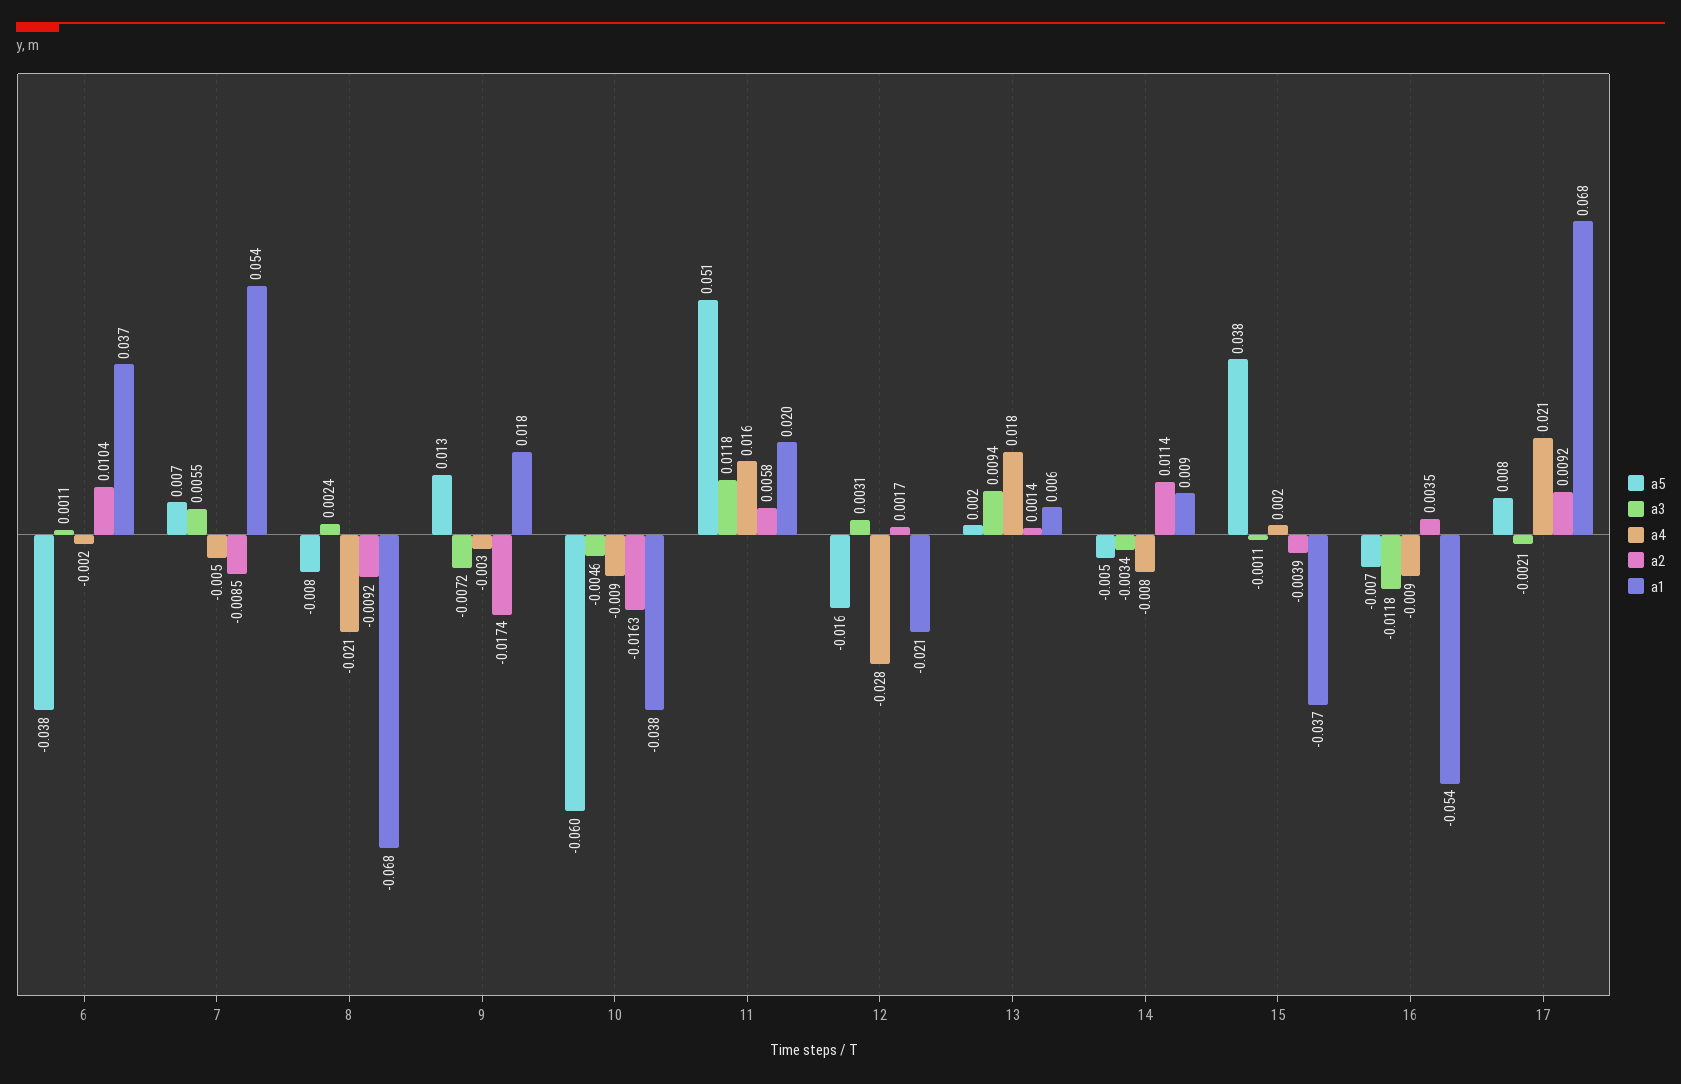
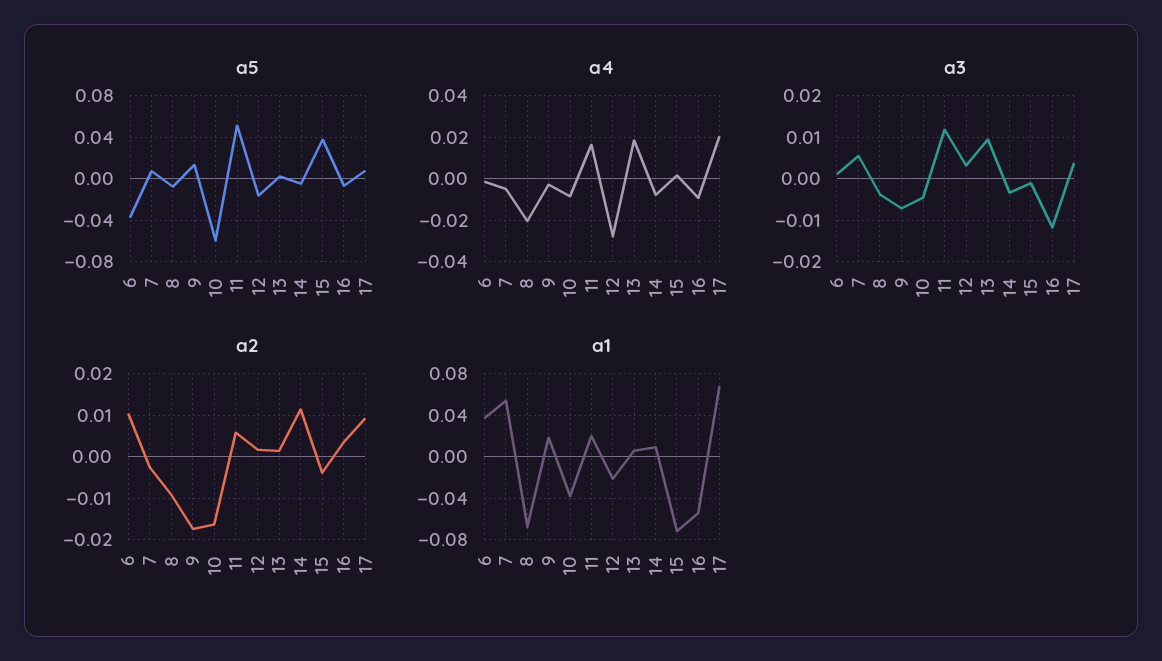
  {
    "a5": {
      "6": -0.038,
      "7": 0.007,
      "8": -0.008,
      "9": 0.013,
      "10": -0.06,
      "11": 0.051,
      "12": -0.016,
      "13": 0.002,
      "14": -0.005,
      "15": 0.038,
      "16": -0.007,
      "17": 0.008
    },
    "a3": {
      "6": 0.0011,
      "7": 0.0055,
-     "8": 0.0024,
+     "8": -0.004,
      "9": -0.0072,
      "10": -0.0046,
      "11": 0.0118,
      "12": 0.0031,
      "13": 0.0094,
      "14": -0.0034,
      "15": -0.0011,
      "16": -0.0118,
-     "17": -0.0021
+     "17": 0.004
    },
    "a4": {
      "6": -0.002,
      "7": -0.005,
      "8": -0.021,
      "9": -0.003,
      "10": -0.009,
      "11": 0.016,
      "12": -0.028,
      "13": 0.018,
      "14": -0.008,
      "15": 0.002,
      "16": -0.009,
      "17": 0.021
    },
    "a2": {
      "6": 0.0104,
-     "7": -0.0085,
+     "7": -0.002,
      "8": -0.0092,
      "9": -0.0174,
      "10": -0.0163,
      "11": 0.0058,
      "12": 0.0017,
      "13": 0.0014,
      "14": 0.0114,
      "15": -0.0039,
      "16": 0.0035,
      "17": 0.0092
    },
    "a1": {
      "6": 0.037,
      "7": 0.054,
      "8": -0.068,
      "9": 0.018,
      "10": -0.038,
      "11": 0.02,
      "12": -0.021,
      "13": 0.006,
      "14": 0.009,
-     "15": -0.037,
+     "15": -0.07,
      "16": -0.054,
      "17": 0.068
    }
  }

